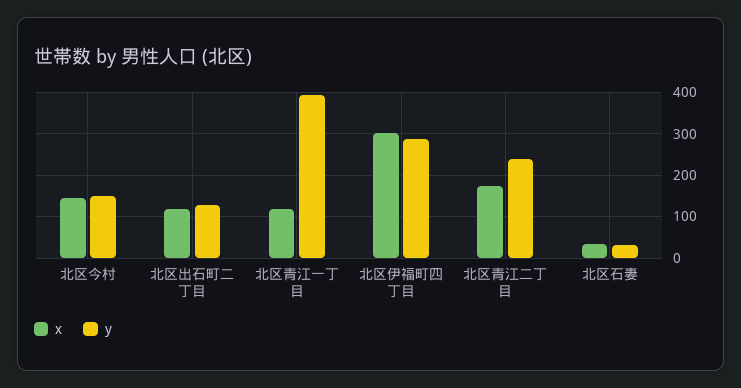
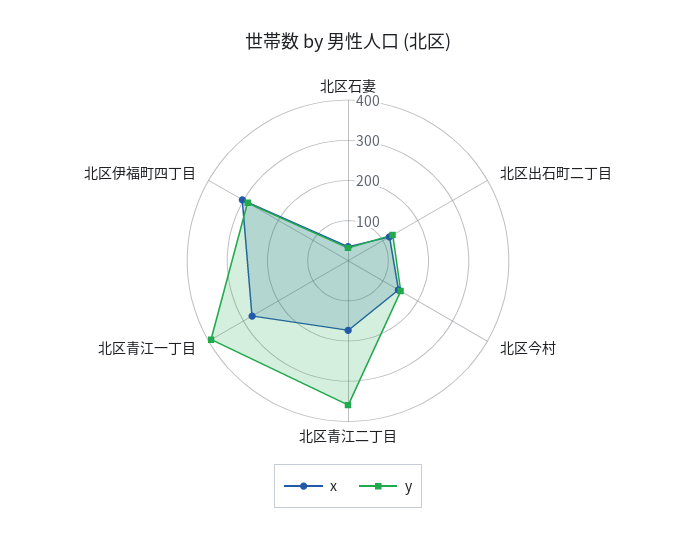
  {
    "x": {
      "北区今村": 140,
      "北区出石町二丁目": 120,
-     "北区青江一丁目": 120,
+     "北区青江一丁目": 280,
      "北区伊福町四丁目": 300,
      "北区青江二丁目": 180,
      "北区石妻": 40
    },
    "y": {
      "北区今村": 160,
      "北区出石町二丁目": 120,
      "北区青江一丁目": 400,
      "北区伊福町四丁目": 280,
-     "北区青江二丁目": 240,
+     "北区青江二丁目": 360,
      "北区石妻": 40
    }
  }

